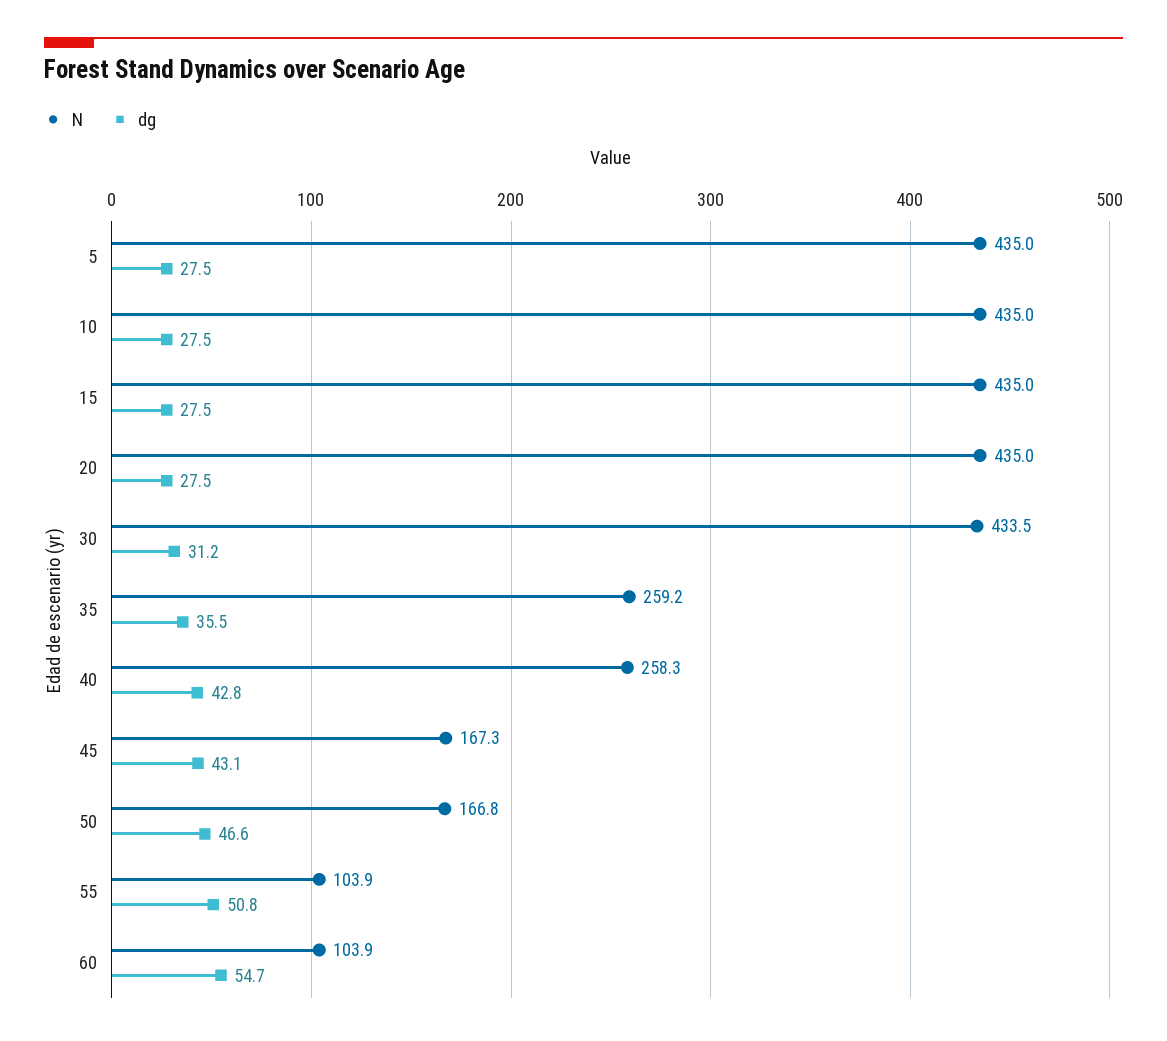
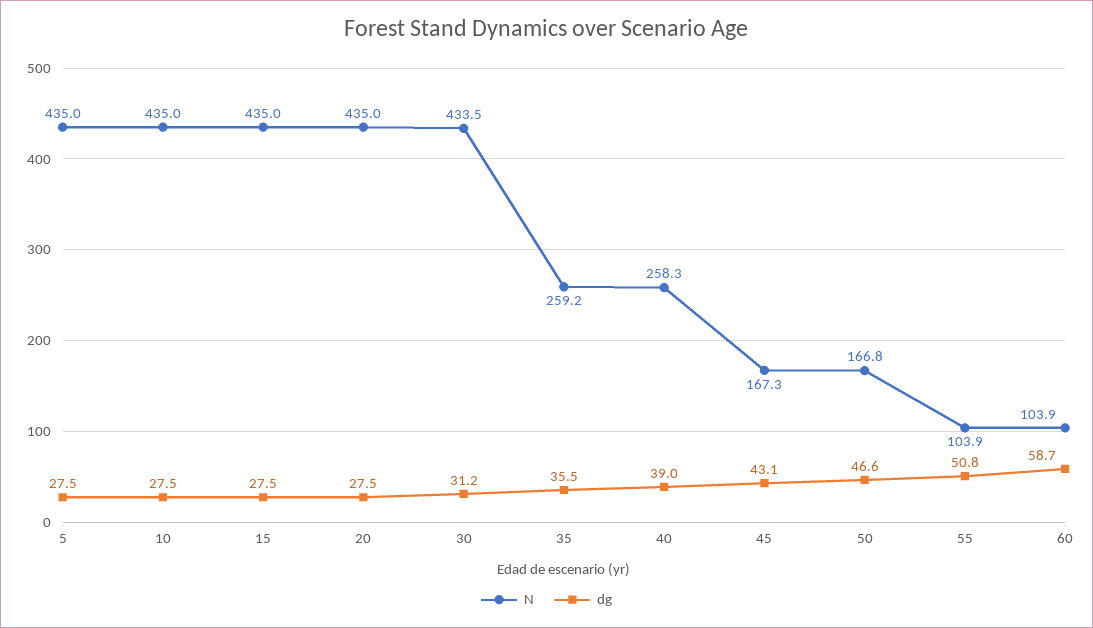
  {
    "N": {
      "5": 435,
      "10": 435,
      "15": 435,
      "20": 435,
      "30": 433.5,
      "35": 259.2,
      "40": 258.3,
      "45": 167.3,
      "50": 166.8,
      "55": 103.9,
      "60": 103.9
    },
    "dg": {
      "5": 27.5,
      "10": 27.5,
      "15": 27.5,
      "20": 27.5,
      "30": 31.2,
      "35": 35.5,
-     "40": 42.8,
+     "40": 39,
      "45": 43.1,
      "50": 46.6,
      "55": 50.8,
-     "60": 54.7
+     "60": 58.7
    }
  }

